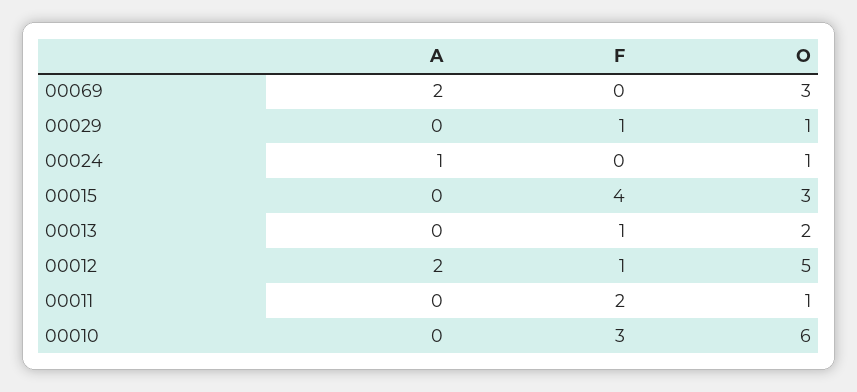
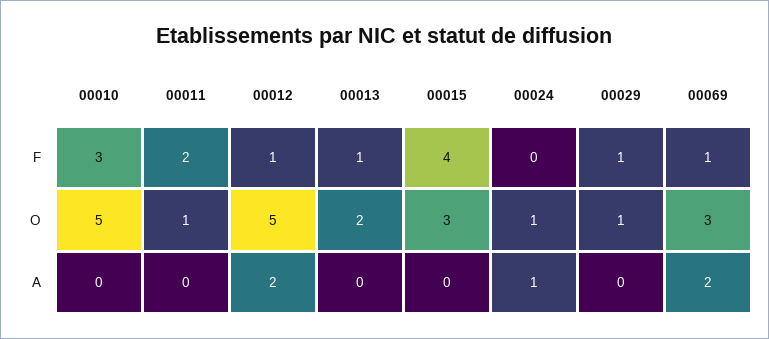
  {
    "A": {
      "00069": 2,
      "00029": 0,
      "00024": 1,
      "00015": 0,
      "00013": 0,
      "00012": 2,
      "00011": 0,
      "00010": 0
    },
    "F": {
-     "00069": 0,
+     "00069": 1,
      "00029": 1,
      "00024": 0,
      "00015": 4,
      "00013": 1,
      "00012": 1,
      "00011": 2,
      "00010": 3
    },
    "O": {
      "00069": 3,
      "00029": 1,
      "00024": 1,
      "00015": 3,
      "00013": 2,
      "00012": 5,
      "00011": 1,
-     "00010": 6
+     "00010": 5
    }
  }

